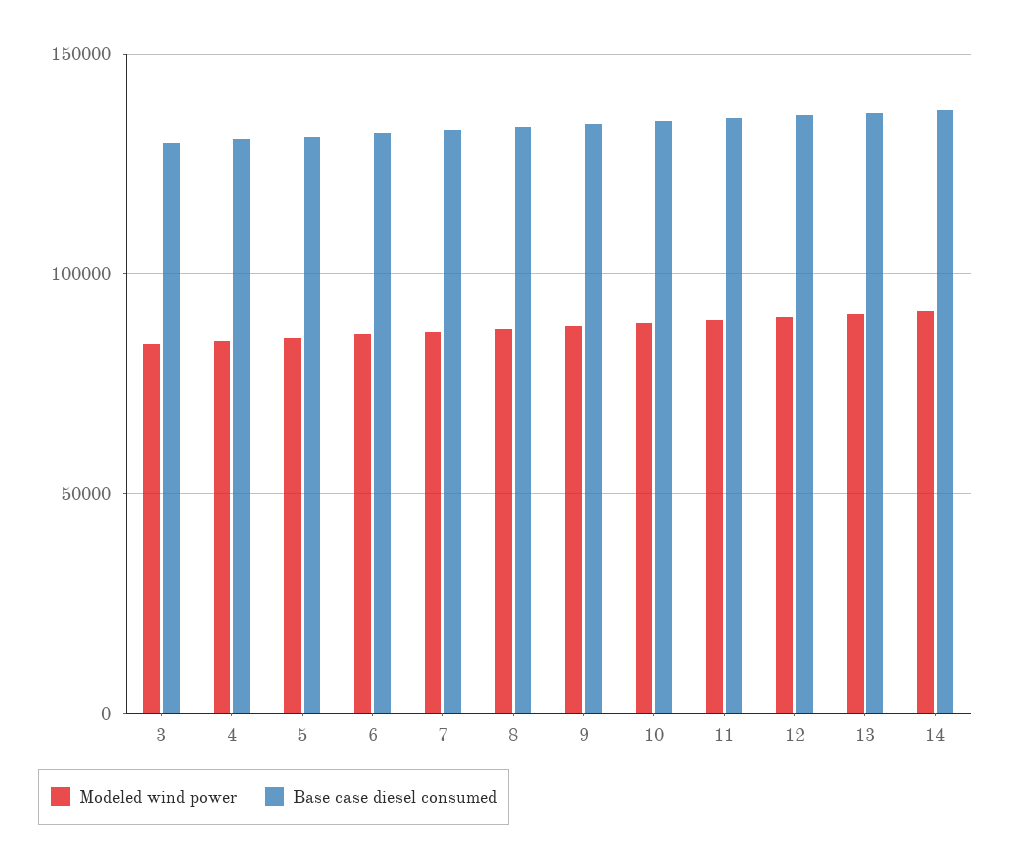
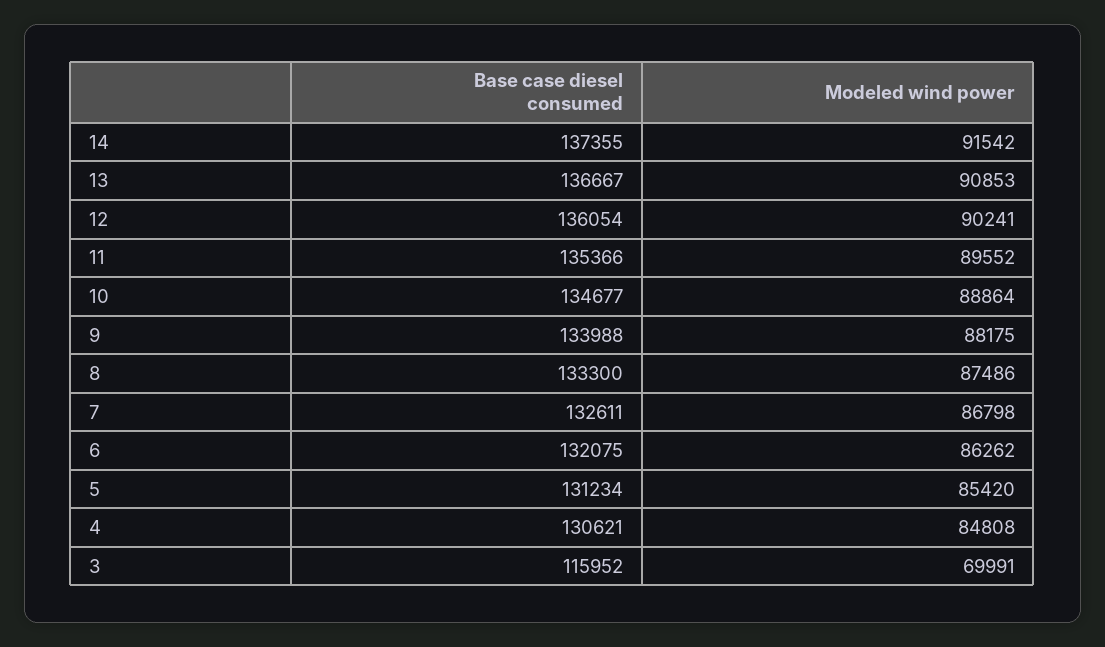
  {
    "Modeled wind power": {
-     "3": 85000,
+     "3": 69991,
      "4": 84808,
      "5": 85420,
      "6": 86262,
      "7": 86798,
      "8": 87486,
      "9": 88175,
      "10": 88864,
      "11": 89552,
      "12": 90241,
      "13": 90853,
      "14": 91542
    },
    "Base case diesel consumed": {
-     "3": 130000,
+     "3": 115952,
      "4": 130621,
      "5": 131234,
      "6": 132075,
      "7": 132611,
      "8": 133300,
      "9": 133988,
      "10": 134677,
      "11": 135366,
      "12": 136054,
      "13": 136667,
      "14": 137355
    }
  }

